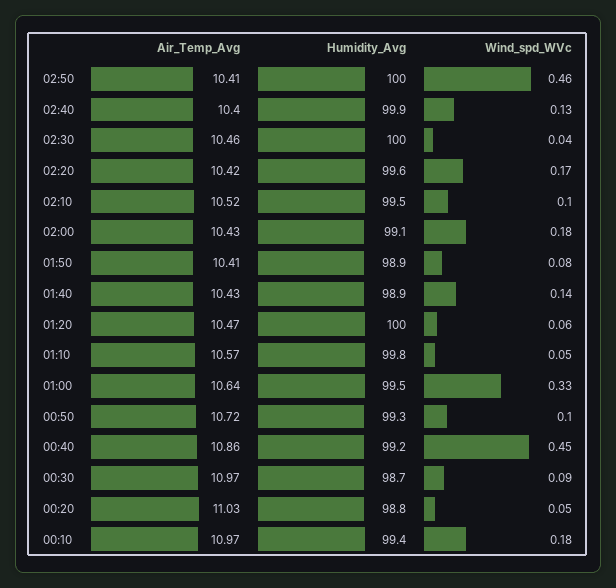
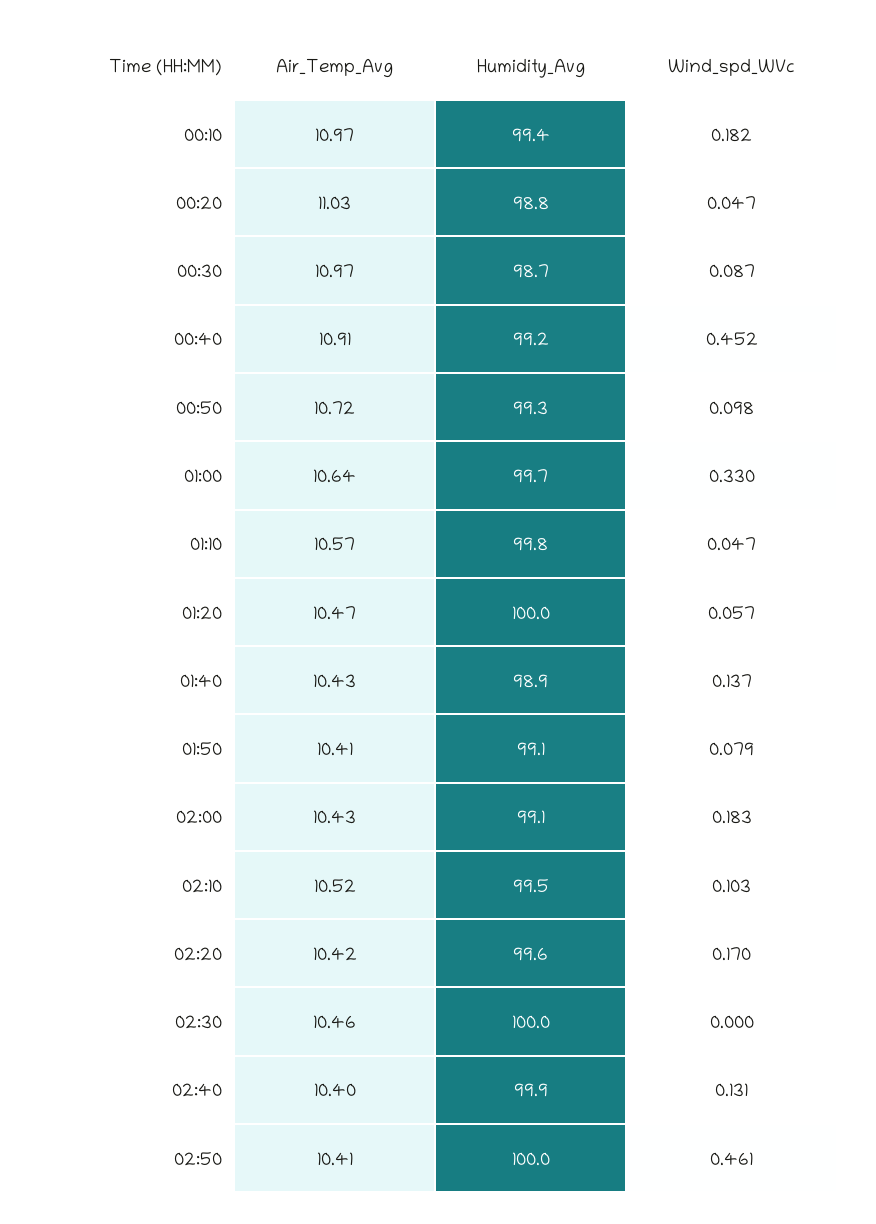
  {
    "Air_Temp_Avg": {
      "02:50": 10.41,
      "02:40": 10.4,
      "02:30": 10.46,
      "02:20": 10.42,
      "02:10": 10.52,
      "02:00": 10.43,
      "01:50": 10.41,
      "01:40": 10.43,
      "01:20": 10.47,
      "01:10": 10.57,
      "01:00": 10.64,
      "00:50": 10.72,
-     "00:40": 10.86,
+     "00:40": 10.91,
      "00:30": 10.97,
      "00:20": 11.03,
      "00:10": 10.97
    },
    "Humidity_Avg": {
      "02:50": 100,
      "02:40": 99.9,
      "02:30": 100,
      "02:20": 99.6,
      "02:10": 99.5,
      "02:00": 99.1,
-     "01:50": 98.9,
+     "01:50": 99.1,
      "01:40": 98.9,
      "01:20": 100,
      "01:10": 99.8,
-     "01:00": 99.5,
+     "01:00": 99.7,
      "00:50": 99.3,
      "00:40": 99.2,
      "00:30": 98.7,
      "00:20": 98.8,
      "00:10": 99.4
    },
    "Wind_spd_WVc": {
      "02:50": 0.461,
      "02:40": 0.131,
-     "02:30": 0.04,
+     "02:30": 0,
      "02:20": 0.17,
      "02:10": 0.103,
      "02:00": 0.183,
      "01:50": 0.079,
      "01:40": 0.137,
      "01:20": 0.057,
      "01:10": 0.047,
      "01:00": 0.33,
      "00:50": 0.098,
      "00:40": 0.452,
      "00:30": 0.087,
      "00:20": 0.047,
      "00:10": 0.182
    }
  }

